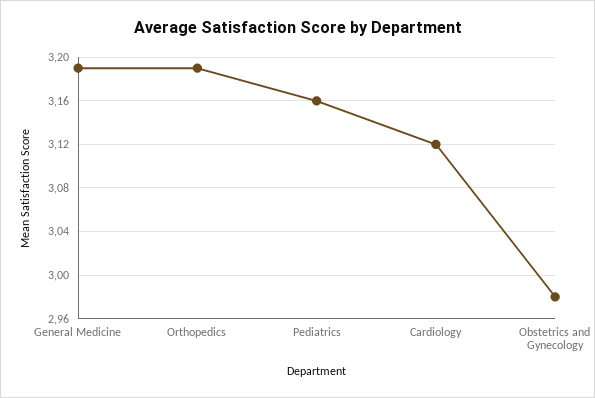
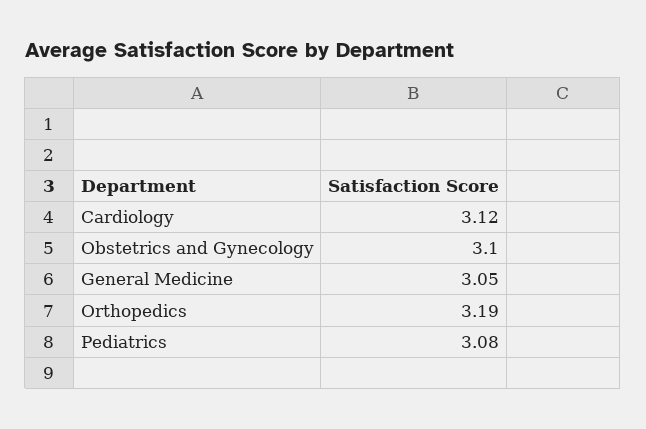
  {
-   "General Medicine": 3.19,
+   "General Medicine": 3.05,
    "Orthopedics": 3.19,
-   "Pediatrics": 3.16,
+   "Pediatrics": 3.08,
    "Cardiology": 3.12,
-   "Obstetrics and Gynecology": 2.98
+   "Obstetrics and Gynecology": 3.1
  }

